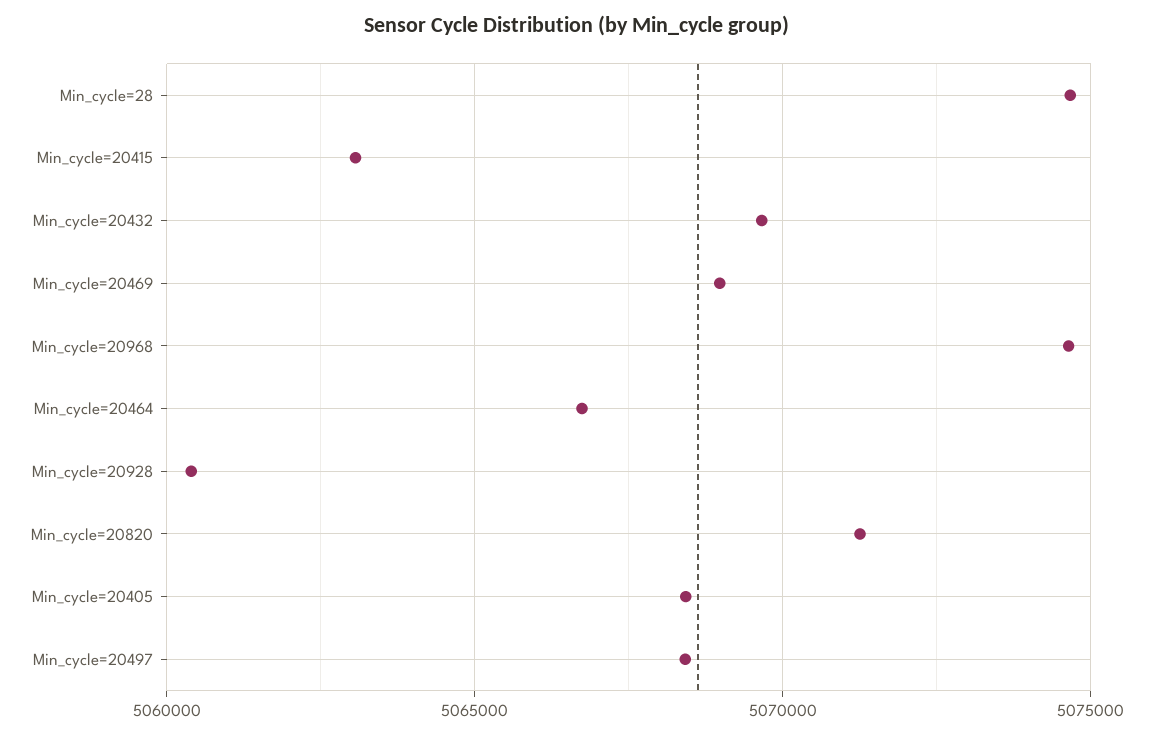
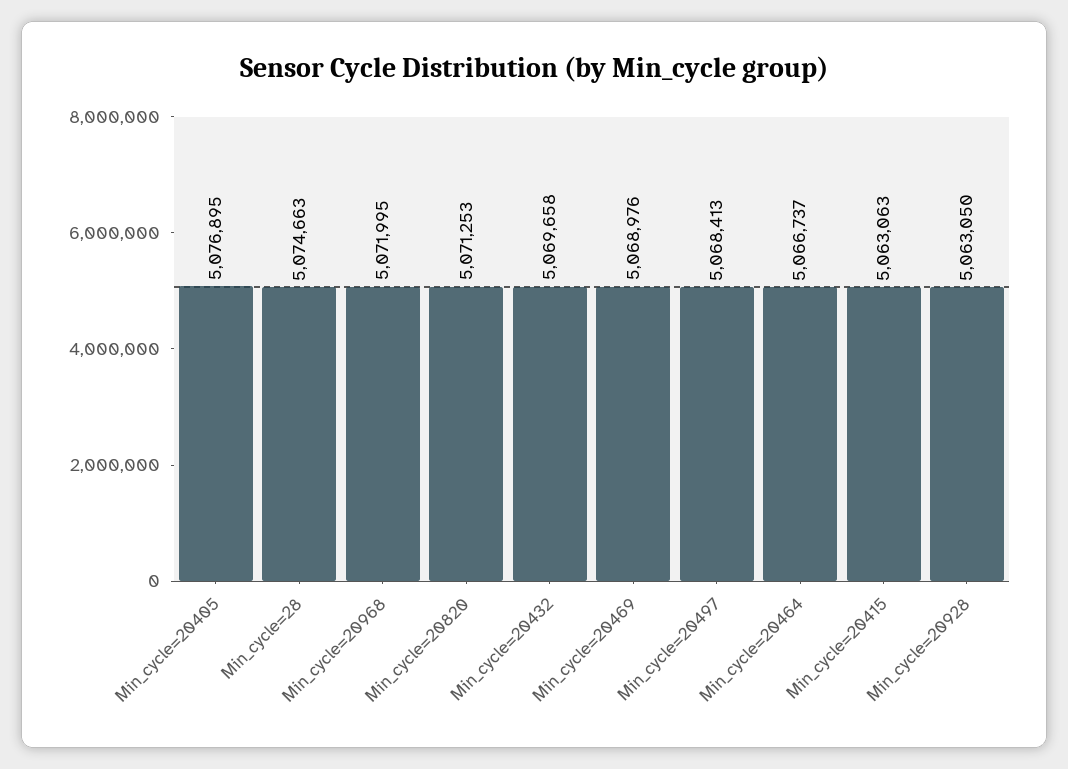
  {
    "Min_cycle=28": 5074663,
    "Min_cycle=20415": 5063063,
    "Min_cycle=20432": 5069658,
    "Min_cycle=20469": 5068976,
-   "Min_cycle=20968": 5074500,
+   "Min_cycle=20968": 5071995,
    "Min_cycle=20464": 5066737,
-   "Min_cycle=20928": 5060500,
+   "Min_cycle=20928": 5063050,
    "Min_cycle=20820": 5071253,
-   "Min_cycle=20405": 5068500,
+   "Min_cycle=20405": 5076895,
    "Min_cycle=20497": 5068413
  }

